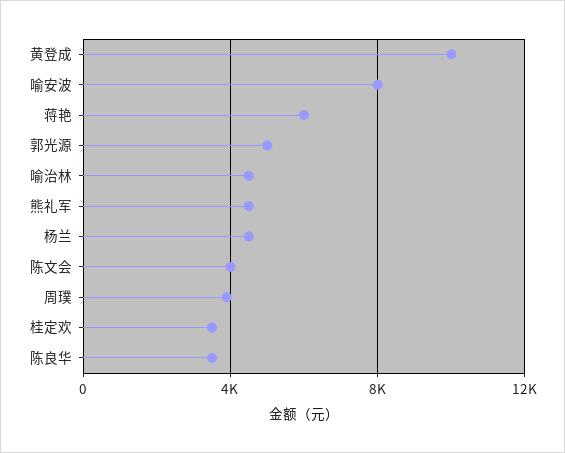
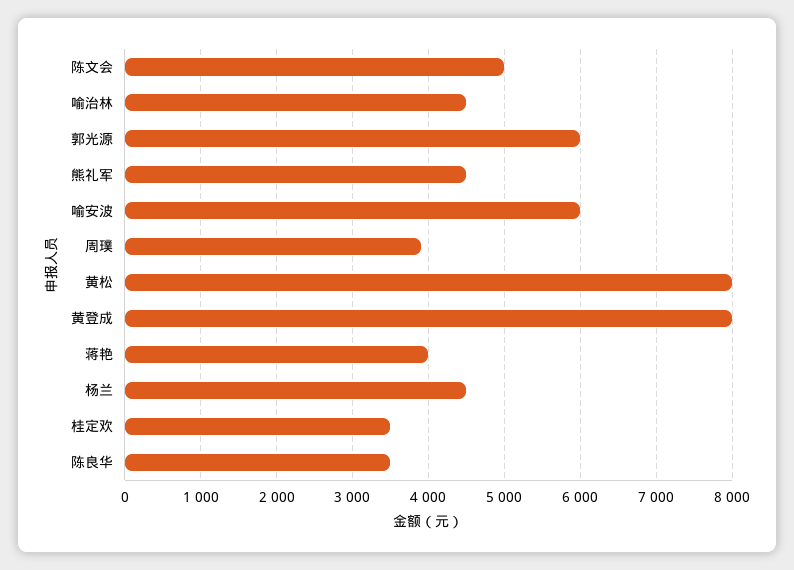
  {
-   "黄登成": 10000,
+   "黄登成": 8000,
-   "喻安波": 8000,
+   "喻安波": 6000,
-   "蒋艳": 6000,
+   "蒋艳": 4000,
-   "郭光源": 5000,
+   "郭光源": 6000,
    "喻治林": 4500,
    "熊礼军": 4500,
    "杨兰": 4500,
-   "陈文会": 4000,
+   "陈文会": 5000,
    "周璞": 3900,
    "桂定欢": 3500,
-   "陈良华": 3500
+   "陈良华": 3500,
+   "黄松": 8000
  }

